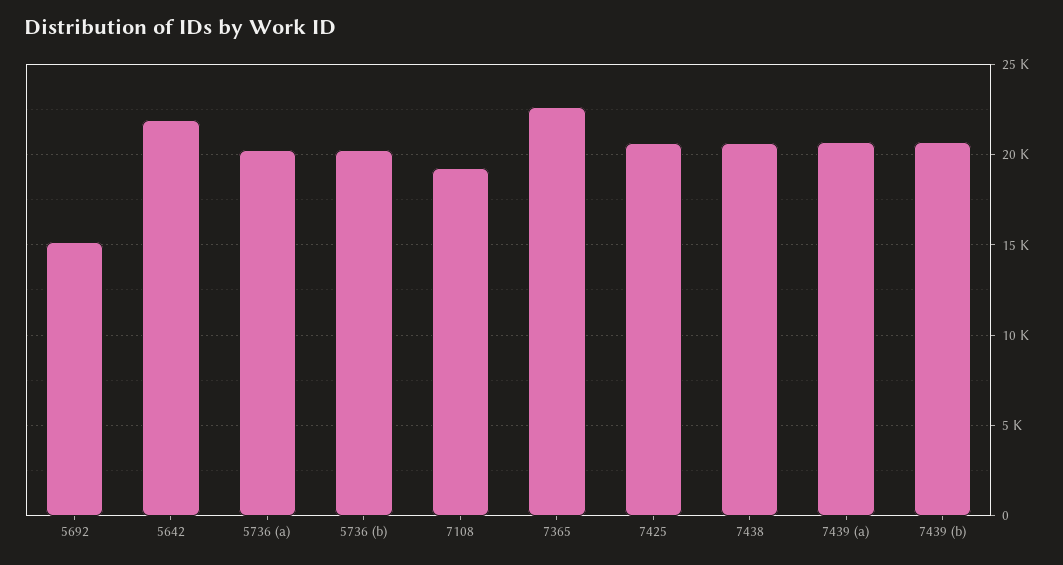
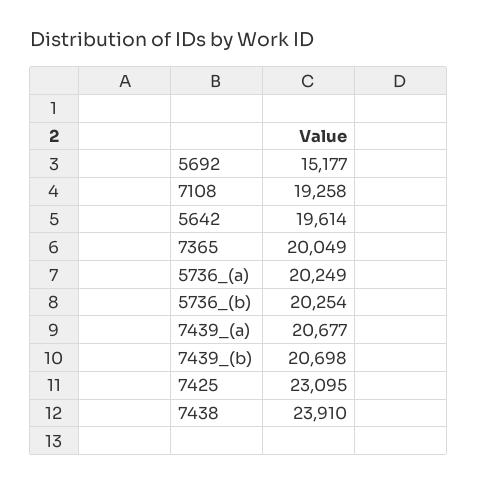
  {
    "5692": 15177,
-   "5642": 22000,
+   "5642": 19614,
    "5736 (a)": 20249,
    "5736 (b)": 20254,
    "7108": 19258,
-   "7365": 22500,
+   "7365": 20049,
-   "7425": 20500,
+   "7425": 23095,
-   "7438": 20500,
+   "7438": 23910,
    "7439 (a)": 20677,
    "7439 (b)": 20698
  }

